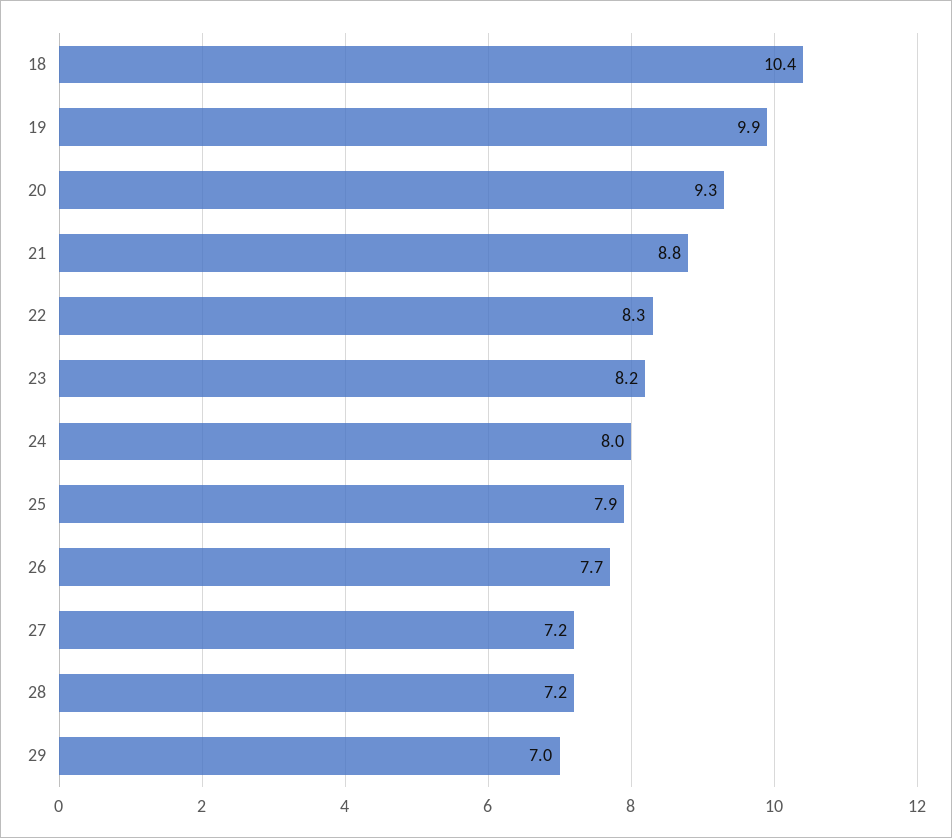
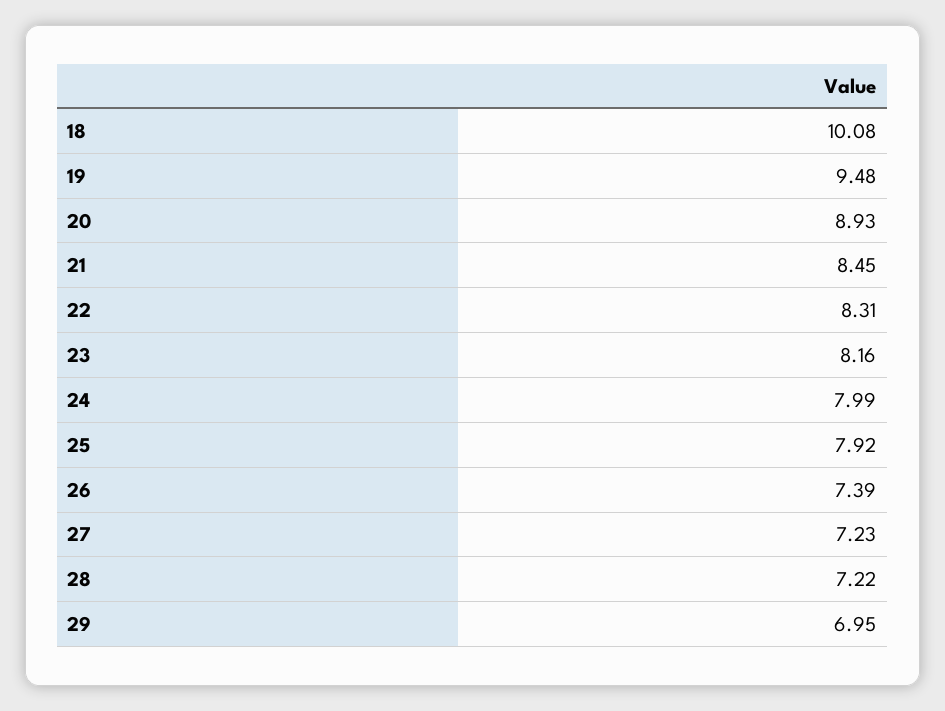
  {
-   "18": 10.4,
+   "18": 10.08,
-   "19": 9.9,
+   "19": 9.48,
-   "20": 9.3,
+   "20": 8.93,
-   "21": 8.8,
+   "21": 8.45,
    "22": 8.31,
    "23": 8.16,
    "24": 7.99,
    "25": 7.92,
-   "26": 7.7,
+   "26": 7.39,
    "27": 7.23,
    "28": 7.22,
    "29": 6.95
  }

